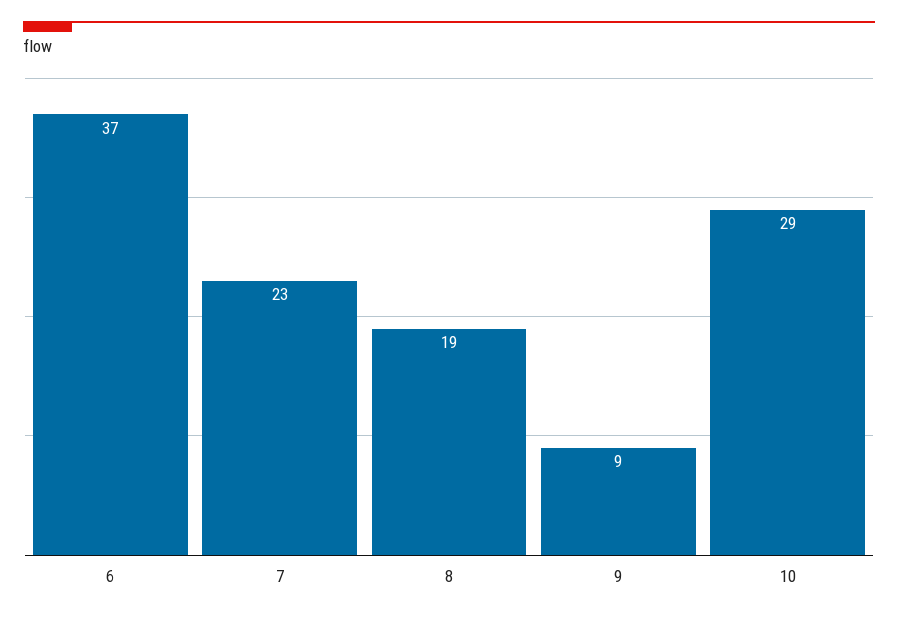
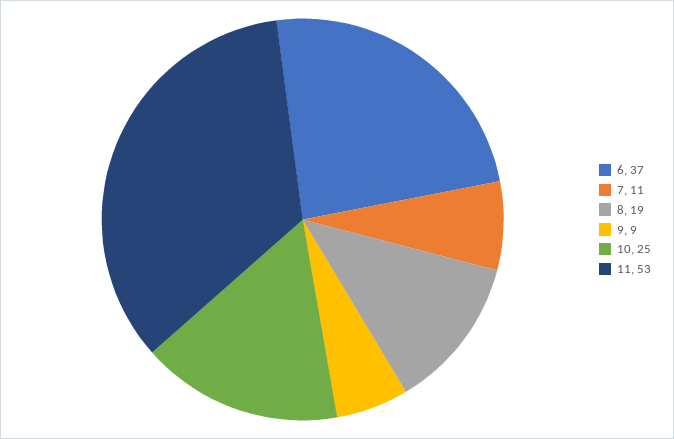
  {
    "6": 37,
-   "7": 23,
+   "7": 11,
    "8": 19,
    "9": 9,
-   "10": 29
+   "10": 25,
+   "11": 53
  }

